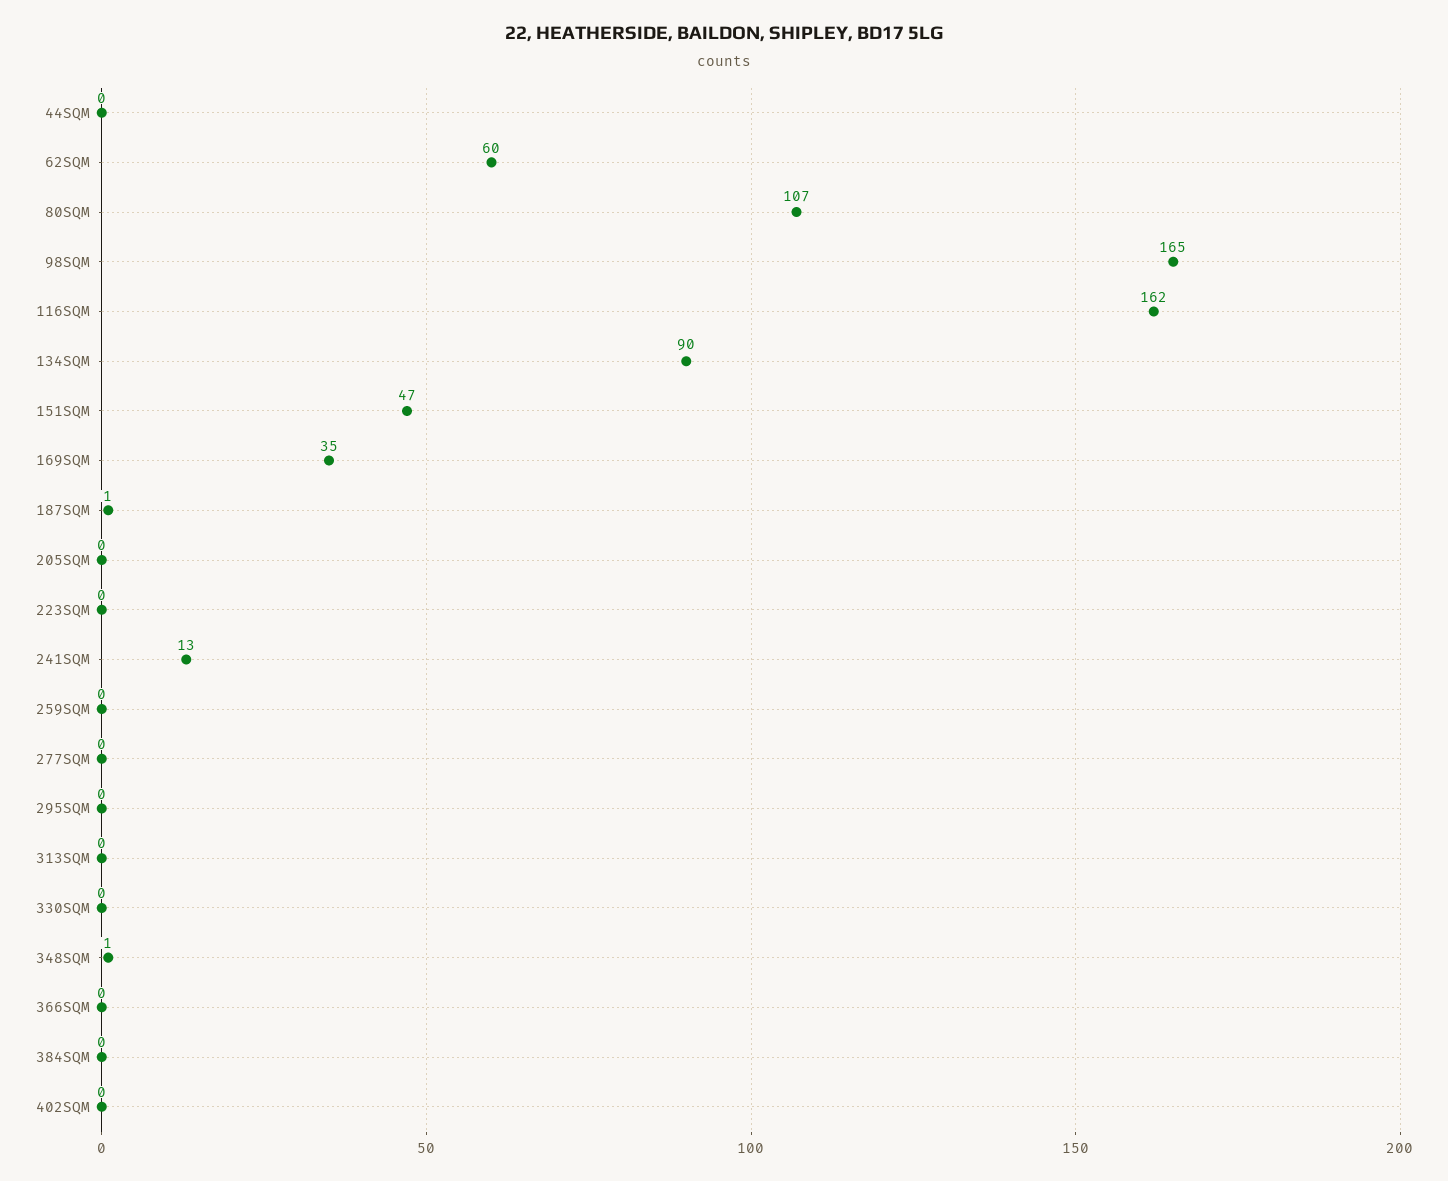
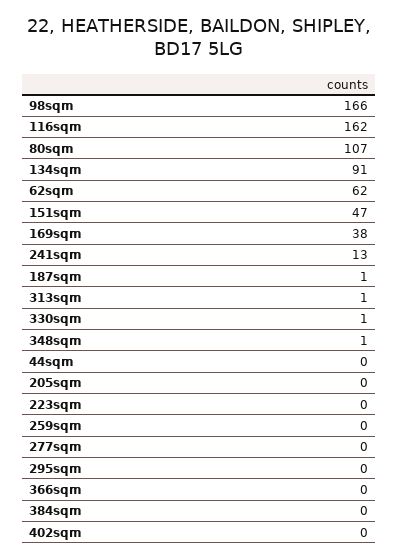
  {
    "44SQM": 0,
-   "62SQM": 60,
+   "62SQM": 62,
    "80SQM": 107,
-   "98SQM": 165,
+   "98SQM": 166,
    "116SQM": 162,
-   "134SQM": 90,
+   "134SQM": 91,
    "151SQM": 47,
-   "169SQM": 35,
+   "169SQM": 38,
    "187SQM": 1,
    "205SQM": 0,
    "223SQM": 0,
    "241SQM": 13,
    "259SQM": 0,
    "277SQM": 0,
    "295SQM": 0,
-   "313SQM": 0,
+   "313SQM": 1,
-   "330SQM": 0,
+   "330SQM": 1,
    "348SQM": 1,
    "366SQM": 0,
    "384SQM": 0,
    "402SQM": 0
  }

